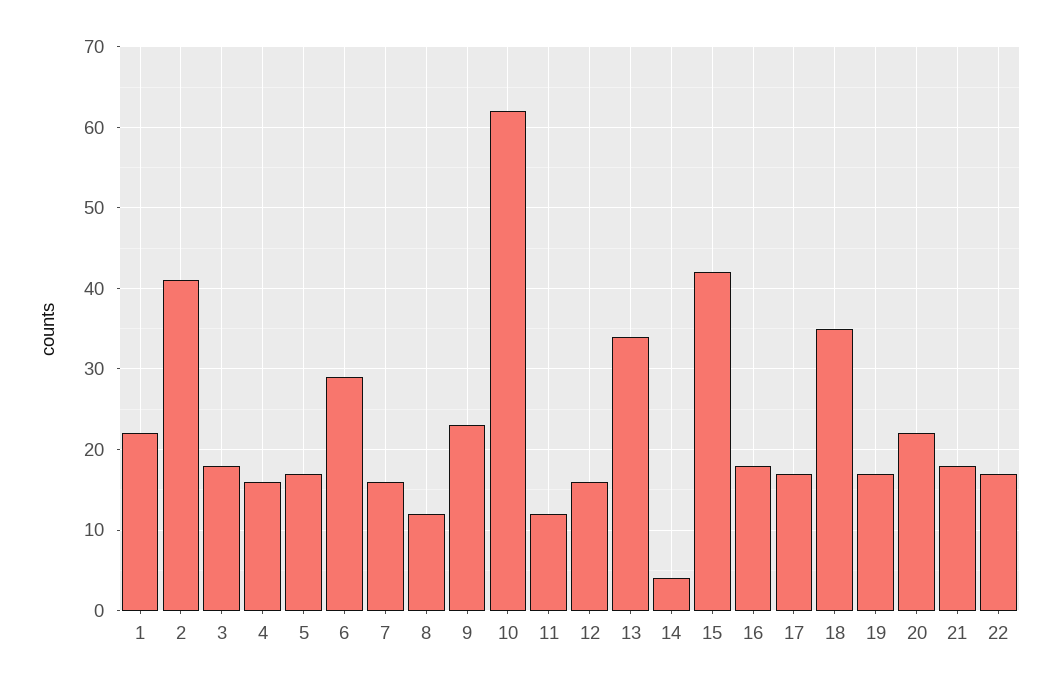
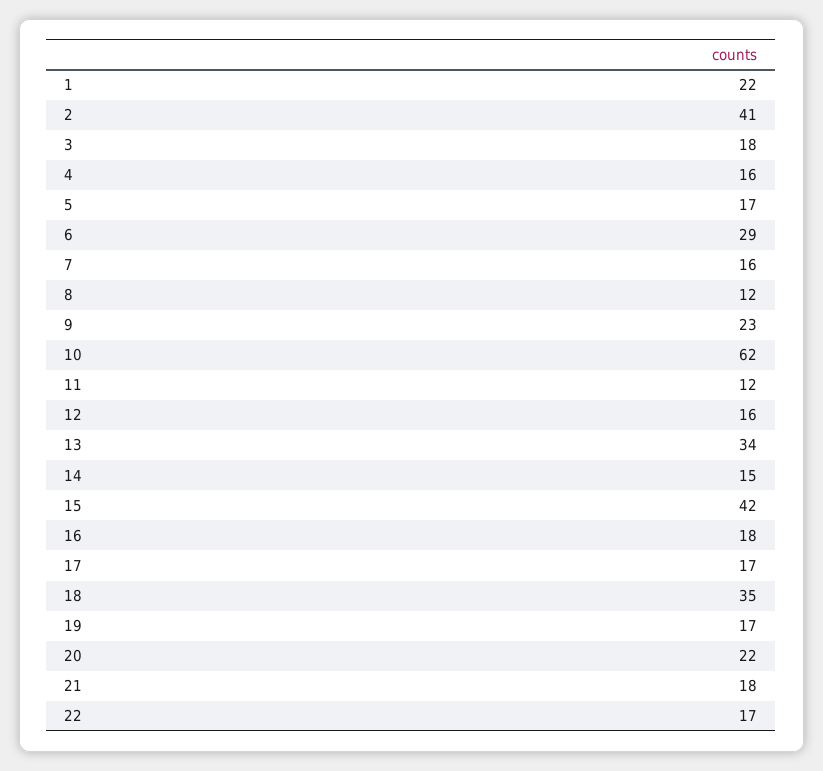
  {
    "1": 22,
    "2": 41,
    "3": 18,
    "4": 16,
    "5": 17,
    "6": 29,
    "7": 16,
    "8": 12,
    "9": 23,
    "10": 62,
    "11": 12,
    "12": 16,
    "13": 34,
-   "14": 4,
+   "14": 15,
    "15": 42,
    "16": 18,
    "17": 17,
    "18": 35,
    "19": 17,
    "20": 22,
    "21": 18,
    "22": 17
  }

